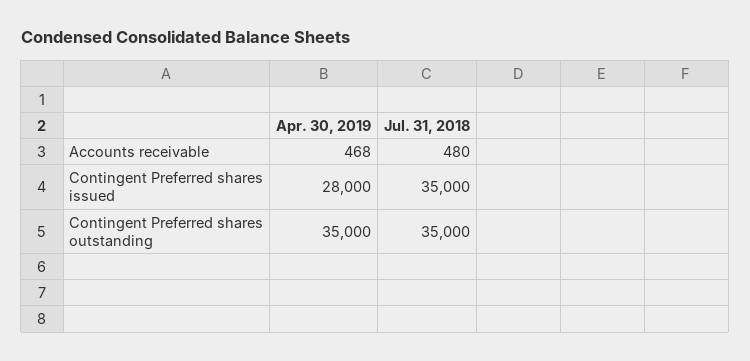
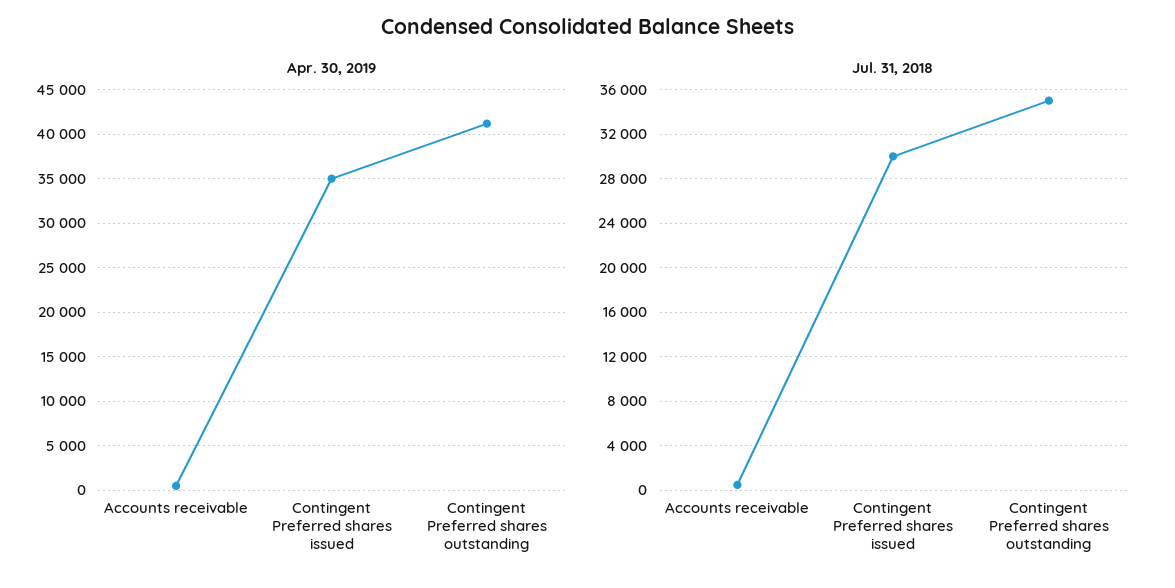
  {
    "Apr. 30, 2019": {
      "Accounts receivable": 468,
-     "Contingent Preferred shares issued": 28000,
+     "Contingent Preferred shares issued": 35000,
-     "Contingent Preferred shares outstanding": 35000
+     "Contingent Preferred shares outstanding": 41000
    },
    "Jul. 31, 2018": {
      "Accounts receivable": 480,
-     "Contingent Preferred shares issued": 35000,
+     "Contingent Preferred shares issued": 30000,
      "Contingent Preferred shares outstanding": 35000
    }
  }

